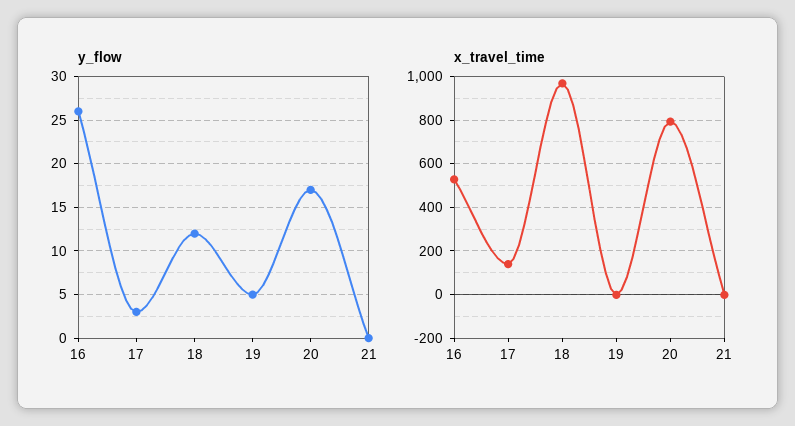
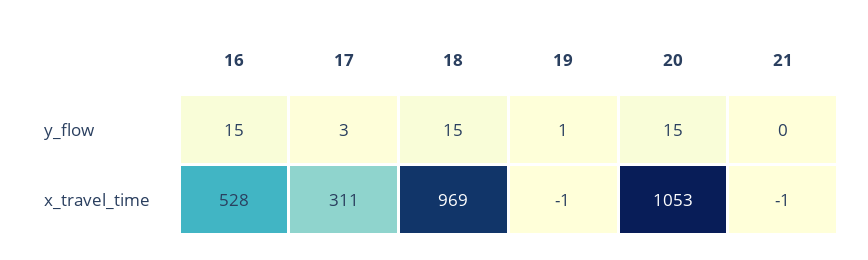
  {
    "y_flow": {
-     "16": 26,
+     "16": 15,
      "17": 3,
-     "18": 12,
+     "18": 15,
-     "19": 5,
+     "19": 1,
-     "20": 17,
+     "20": 15,
      "21": 0
    },
    "x_travel_time": {
      "16": 528,
-     "17": 150,
+     "17": 311,
      "18": 969,
      "19": -1,
-     "20": 800,
+     "20": 1053,
      "21": -1
    }
  }

